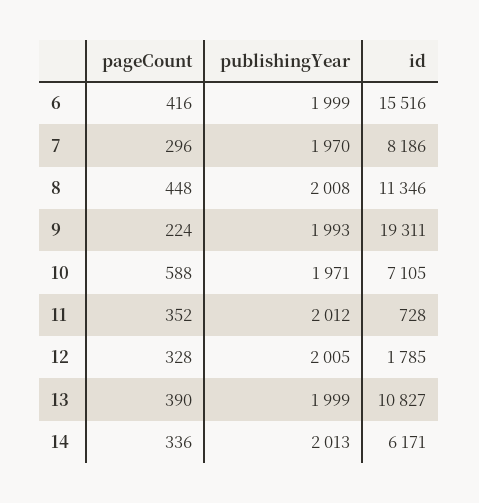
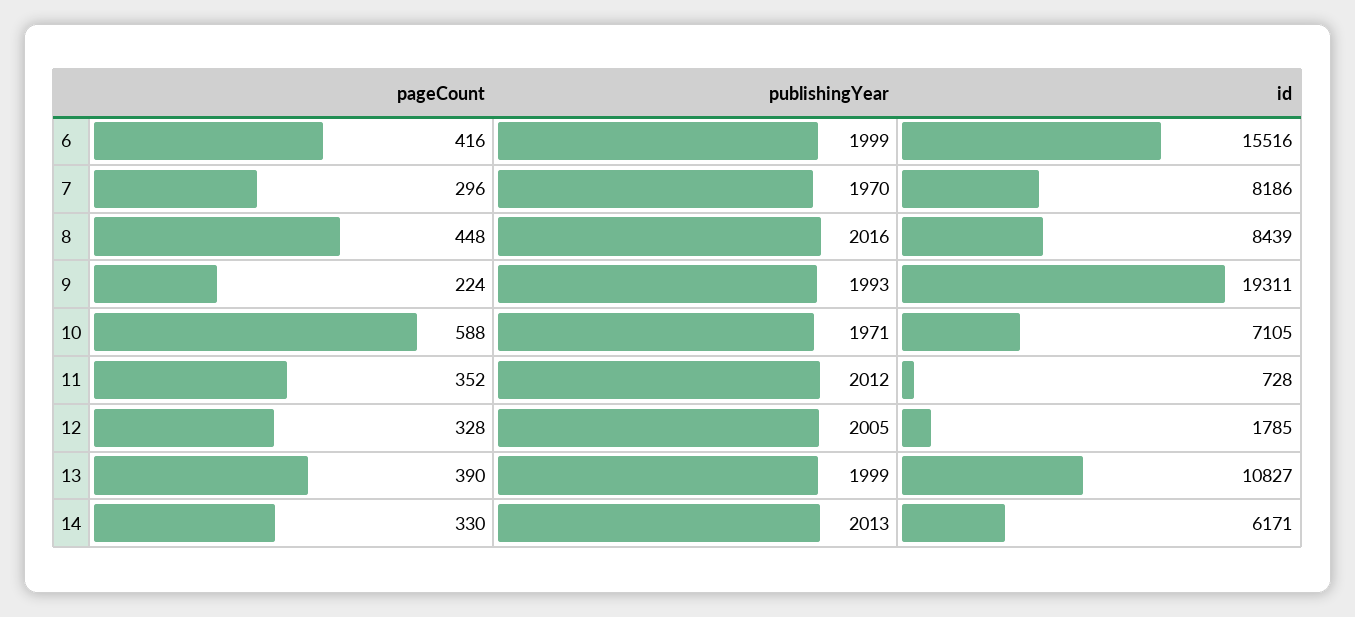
  {
    "pageCount": {
      "6": 416,
      "7": 296,
      "8": 448,
      "9": 224,
      "10": 588,
      "11": 352,
      "12": 328,
      "13": 390,
-     "14": 336
+     "14": 330
    },
    "publishingYear": {
      "6": 1999,
      "7": 1970,
-     "8": 2008,
+     "8": 2016,
      "9": 1993,
      "10": 1971,
      "11": 2012,
      "12": 2005,
      "13": 1999,
      "14": 2013
    },
    "id": {
      "6": 15516,
      "7": 8186,
-     "8": 11346,
+     "8": 8439,
      "9": 19311,
      "10": 7105,
      "11": 728,
      "12": 1785,
      "13": 10827,
      "14": 6171
    }
  }

